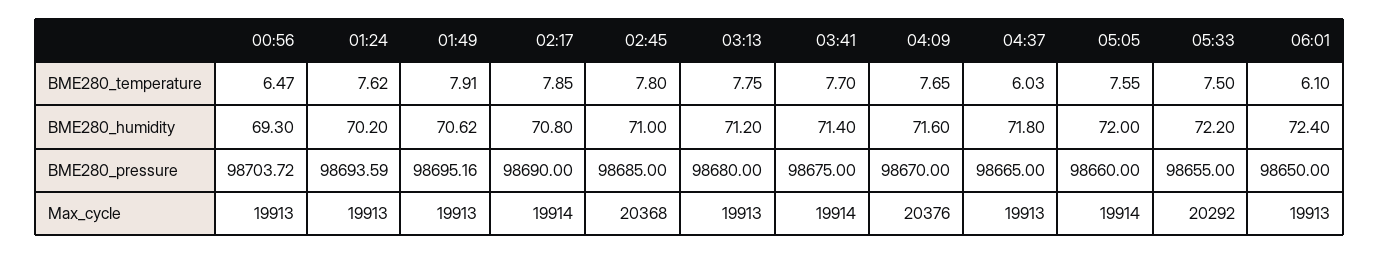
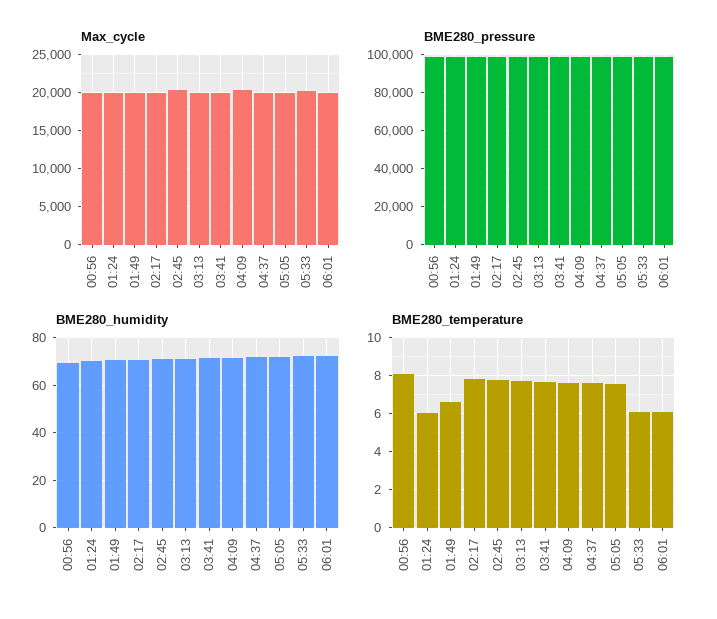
  {
    "BME280_temperature": {
-     "00:56": 6.47,
+     "00:56": 8,
-     "01:24": 7.62,
+     "01:24": 6,
-     "01:49": 7.91,
+     "01:49": 6.5,
      "02:17": 7.85,
      "02:45": 7.8,
      "03:13": 7.75,
      "03:41": 7.7,
      "04:09": 7.65,
-     "04:37": 6.03,
+     "04:37": 7.5,
      "05:05": 7.55,
-     "05:33": 7.5,
+     "05:33": 6,
      "06:01": 6.1
    },
    "BME280_humidity": {
      "00:56": 69.3,
      "01:24": 70.2,
      "01:49": 70.62,
      "02:17": 70.8,
      "02:45": 71,
      "03:13": 71.2,
      "03:41": 71.4,
      "04:09": 71.6,
      "04:37": 71.8,
      "05:05": 72,
      "05:33": 72.2,
      "06:01": 72.4
    },
    "BME280_pressure": {
      "00:56": 98703.72,
      "01:24": 98693.59,
      "01:49": 98695.16,
      "02:17": 98690,
      "02:45": 98685,
      "03:13": 98680,
      "03:41": 98675,
      "04:09": 98670,
      "04:37": 98665,
      "05:05": 98660,
      "05:33": 98655,
      "06:01": 98650
    },
    "Max_cycle": {
      "00:56": 19913,
      "01:24": 19913,
      "01:49": 19913,
      "02:17": 19914,
      "02:45": 20368,
      "03:13": 19913,
      "03:41": 19914,
      "04:09": 20376,
      "04:37": 19913,
      "05:05": 19914,
      "05:33": 20292,
      "06:01": 19913
    }
  }

